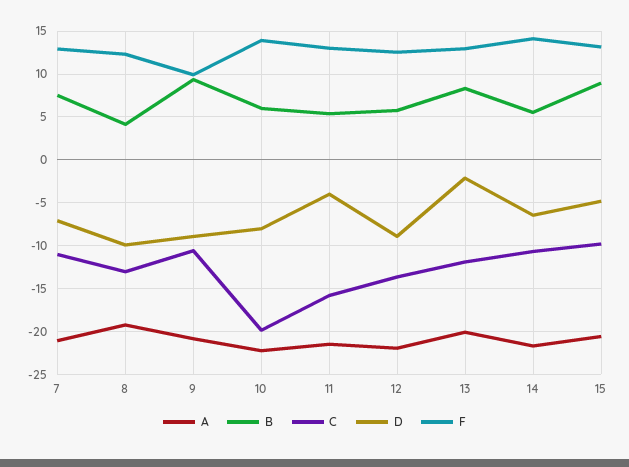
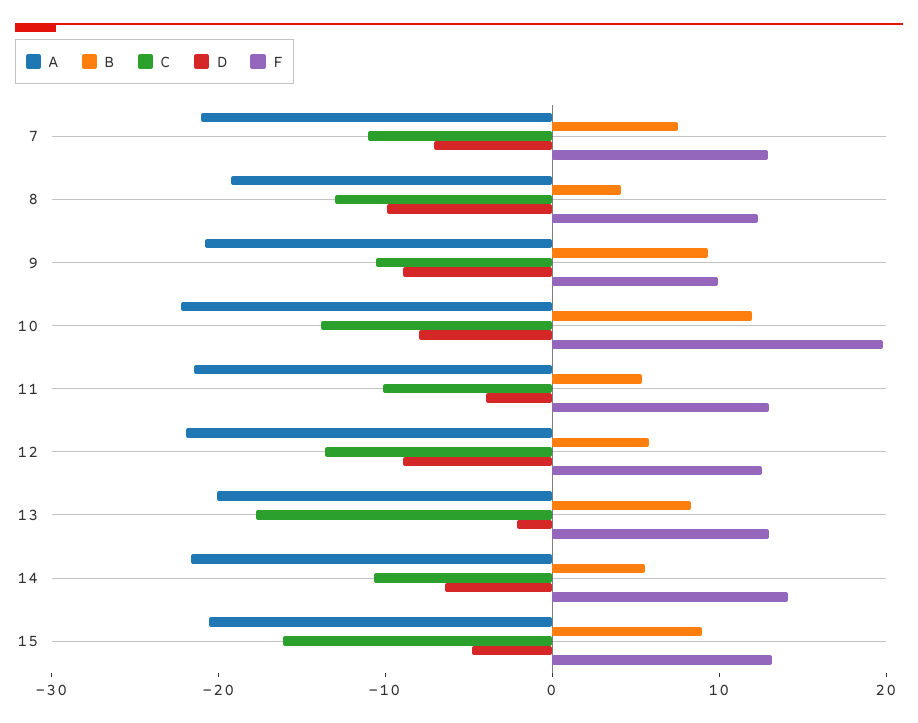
  {
    "A": {
      "7": -21,
      "8": -19,
      "9": -21,
      "10": -22,
      "11": -21,
      "12": -22,
      "13": -20,
      "14": -22,
      "15": -21
    },
    "B": {
      "7": 8,
      "8": 4,
      "9": 9,
-     "10": 6,
+     "10": 12,
      "11": 5,
      "12": 6,
      "13": 8,
      "14": 6,
      "15": 9
    },
    "C": {
      "7": -11,
      "8": -13,
      "9": -11,
-     "10": -20,
+     "10": -14,
-     "11": -16,
+     "11": -10,
      "12": -14,
-     "13": -12,
+     "13": -18,
      "14": -11,
-     "15": -10
+     "15": -16
    },
    "D": {
      "7": -7,
      "8": -10,
      "9": -9,
      "10": -8,
      "11": -4,
      "12": -9,
      "13": -2,
      "14": -6,
      "15": -5
    },
    "F": {
      "7": 13,
      "8": 12,
      "9": 10,
-     "10": 14,
+     "10": 20,
      "11": 13,
      "12": 13,
      "13": 13,
      "14": 14,
      "15": 13
    }
  }

